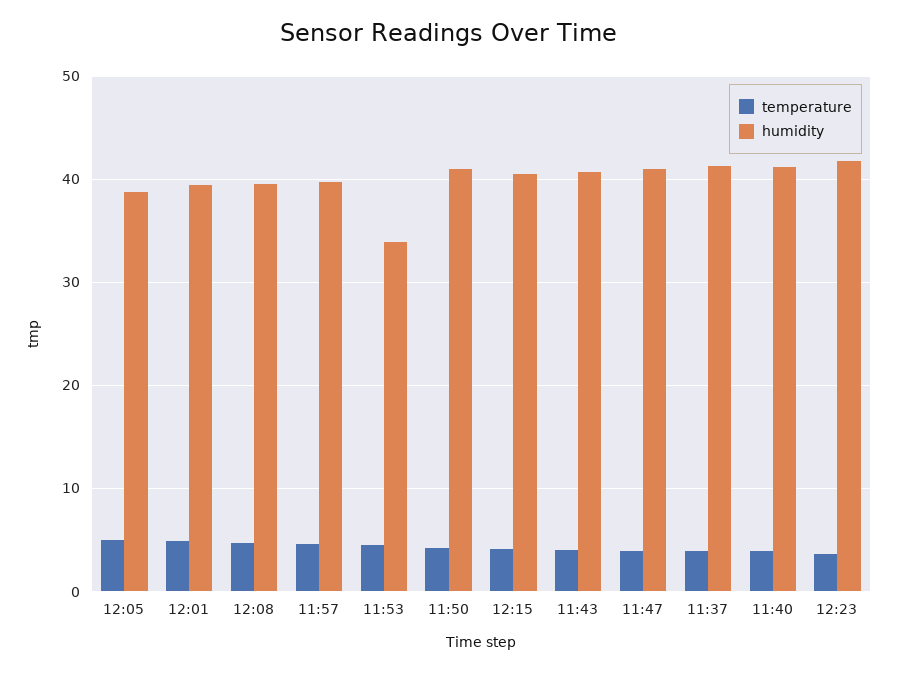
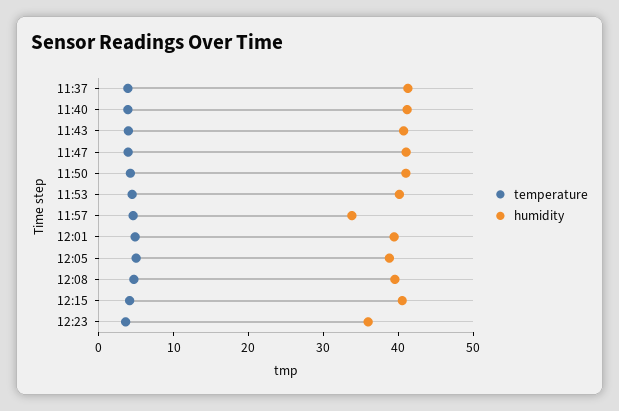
  {
    "temperature": {
      "12:05": 5,
      "12:01": 5,
      "12:08": 5,
      "11:57": 5,
      "11:53": 4,
      "11:50": 4,
      "12:15": 4,
      "11:43": 4,
      "11:47": 4,
      "11:37": 4,
      "11:40": 4,
      "12:23": 4
    },
    "humidity": {
      "12:05": 39,
      "12:01": 39,
      "12:08": 40,
-     "11:57": 40,
+     "11:57": 34,
-     "11:53": 34,
+     "11:53": 40,
      "11:50": 41,
      "12:15": 41,
      "11:43": 41,
      "11:47": 41,
      "11:37": 41,
      "11:40": 41,
-     "12:23": 42
+     "12:23": 36
    }
  }

